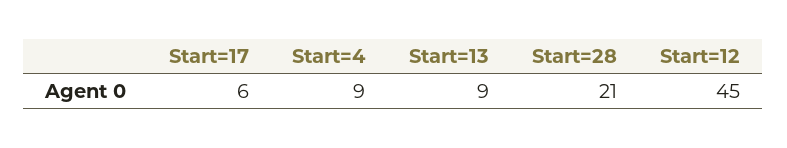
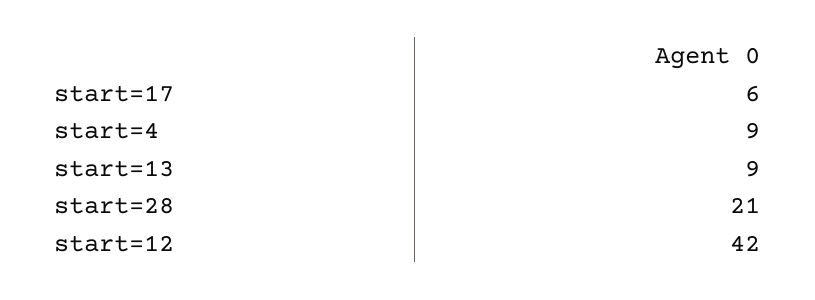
  {
    "Start=17": 6,
    "Start=4": 9,
    "Start=13": 9,
    "Start=28": 21,
-   "Start=12": 45
+   "Start=12": 42
  }

